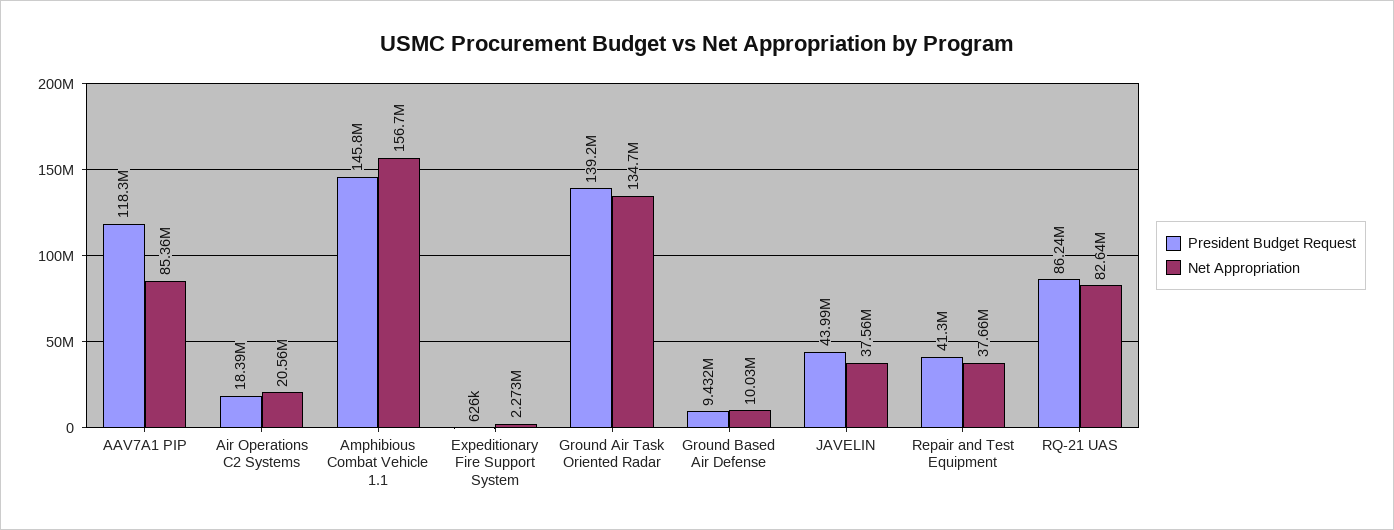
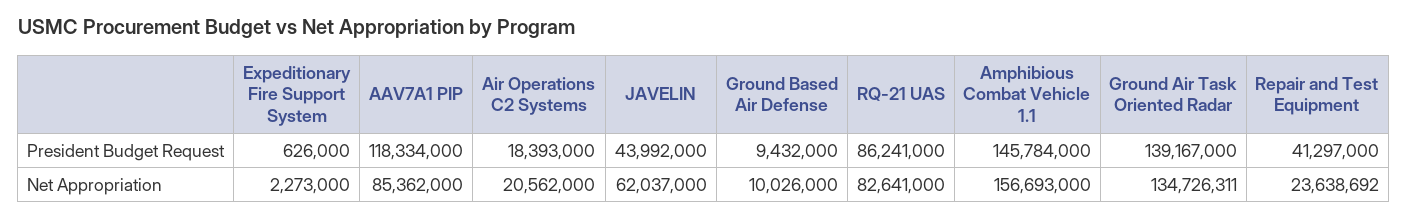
  {
    "President Budget Request": {
      "AAV7A1 PIP": 118334000,
      "Air Operations C2 Systems": 18393000,
      "Amphibious Combat Vehicle 1.1": 145784000,
      "Expeditionary Fire Support System": 626000,
      "Ground Air Task Oriented Radar": 139167000,
      "Ground Based Air Defense": 9432000,
      "JAVELIN": 43992000,
      "Repair and Test Equipment": 41297000,
      "RQ-21 UAS": 86241000
    },
    "Net Appropriation": {
      "AAV7A1 PIP": 85362000,
      "Air Operations C2 Systems": 20562000,
      "Amphibious Combat Vehicle 1.1": 156693000,
      "Expeditionary Fire Support System": 2273000,
      "Ground Air Task Oriented Radar": 134726311,
      "Ground Based Air Defense": 10026000,
-     "JAVELIN": 37560000,
+     "JAVELIN": 62037000,
-     "Repair and Test Equipment": 37660000,
+     "Repair and Test Equipment": 23638692,
      "RQ-21 UAS": 82641000
    }
  }

